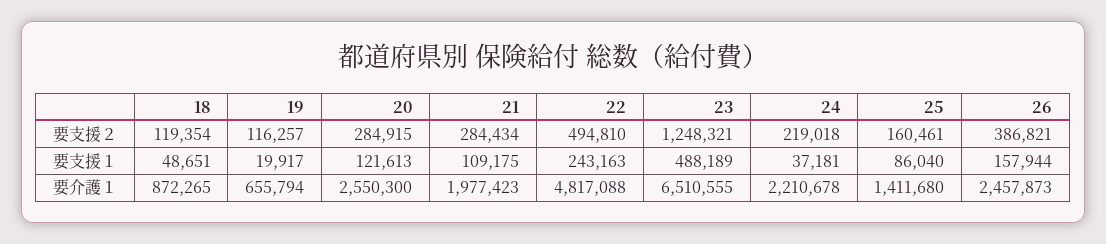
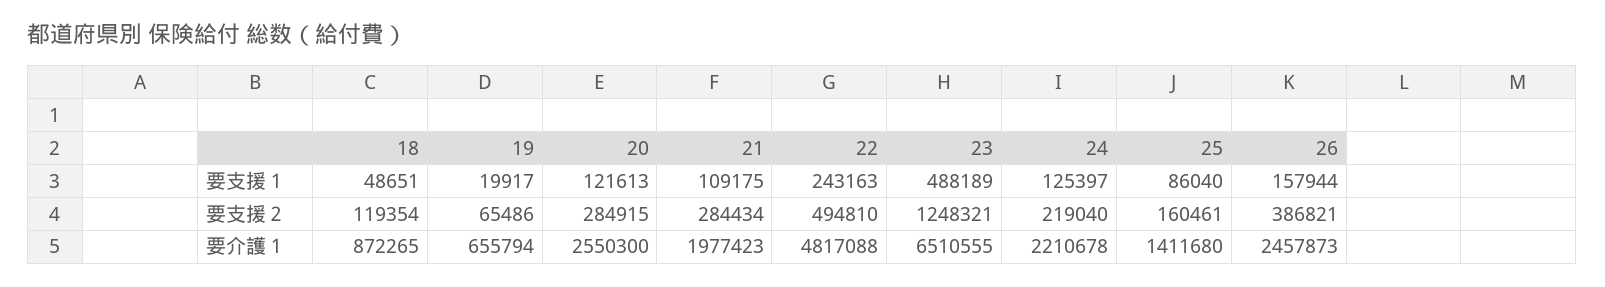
  {
    "18": {
      "要支援２": 119354,
      "要支援１": 48651,
      "要介護１": 872265
    },
    "19": {
-     "要支援２": 116257,
+     "要支援２": 65486,
      "要支援１": 19917,
      "要介護１": 655794
    },
    "20": {
      "要支援２": 284915,
      "要支援１": 121613,
      "要介護１": 2550300
    },
    "21": {
      "要支援２": 284434,
      "要支援１": 109175,
      "要介護１": 1977423
    },
    "22": {
      "要支援２": 494810,
      "要支援１": 243163,
      "要介護１": 4817088
    },
    "23": {
      "要支援２": 1248321,
      "要支援１": 488189,
      "要介護１": 6510555
    },
    "24": {
-     "要支援２": 219018,
+     "要支援２": 219040,
-     "要支援１": 37181,
+     "要支援１": 125397,
      "要介護１": 2210678
    },
    "25": {
      "要支援２": 160461,
      "要支援１": 86040,
      "要介護１": 1411680
    },
    "26": {
      "要支援２": 386821,
      "要支援１": 157944,
      "要介護１": 2457873
    }
  }

